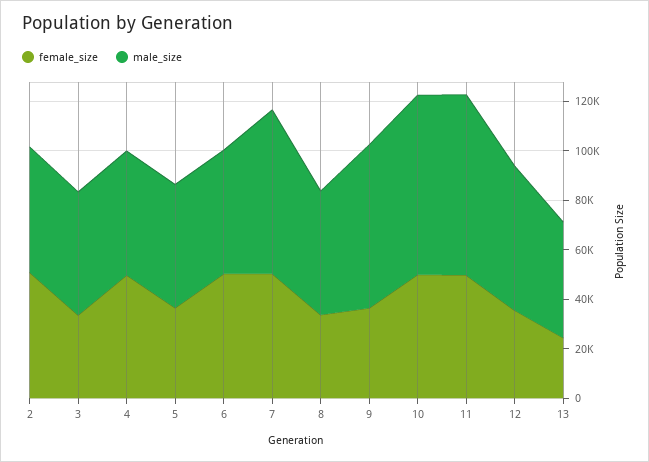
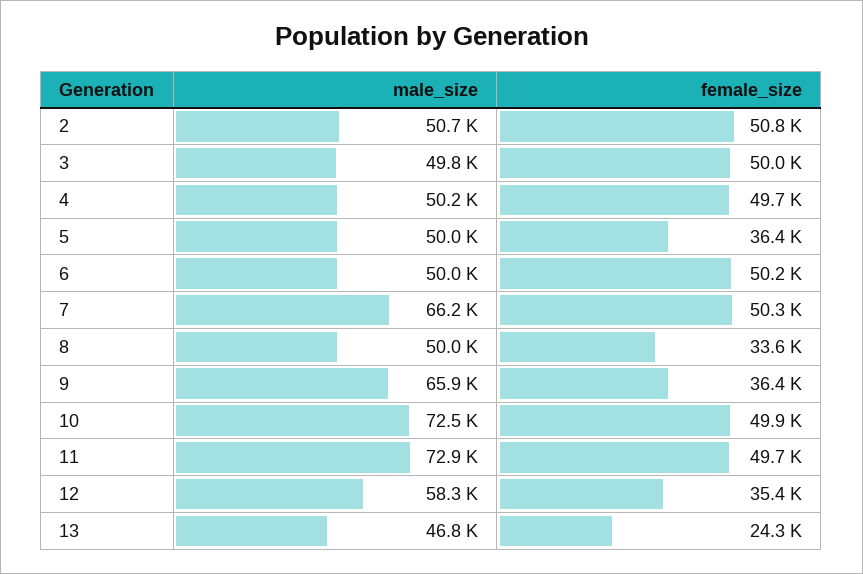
  {
    "female_size": {
      "2": 50800,
-     "3": 35000,
+     "3": 50000,
      "4": 49700,
      "5": 36400,
      "6": 50200,
      "7": 50300,
      "8": 33600,
      "9": 36400,
      "10": 49900,
      "11": 49700,
      "12": 35400,
      "13": 24300
    },
    "male_size": {
      "2": 50700,
      "3": 49800,
      "4": 50200,
      "5": 50000,
      "6": 50000,
      "7": 66200,
      "8": 50000,
      "9": 65900,
      "10": 72500,
      "11": 72900,
      "12": 58300,
      "13": 46800
    }
  }

